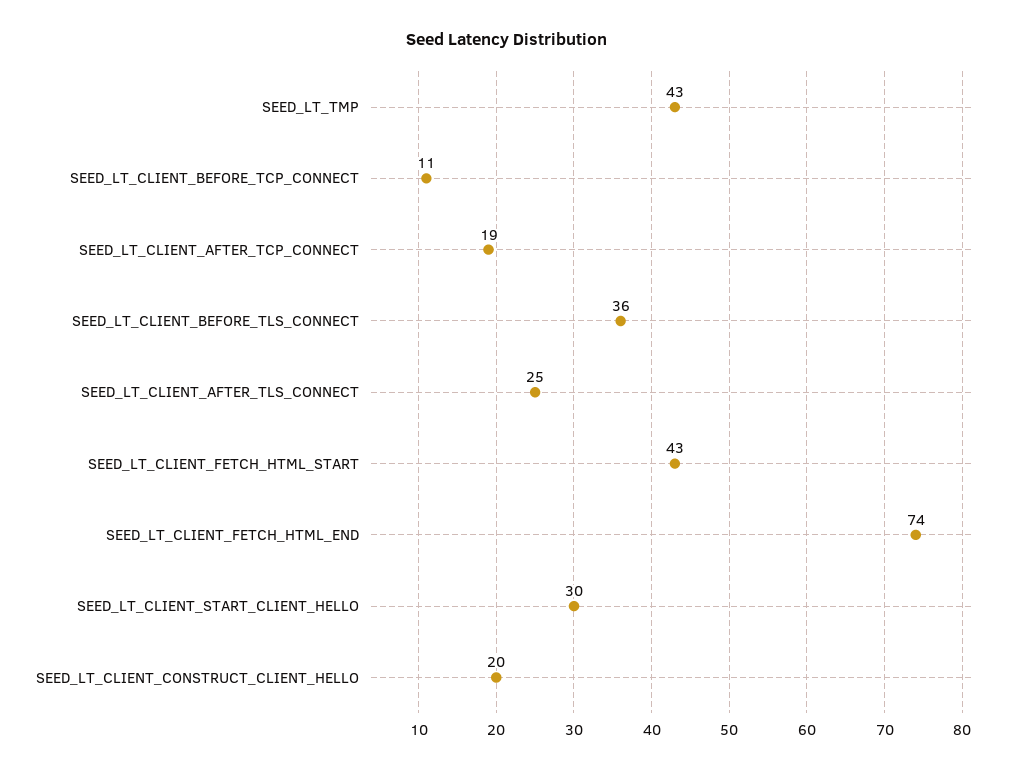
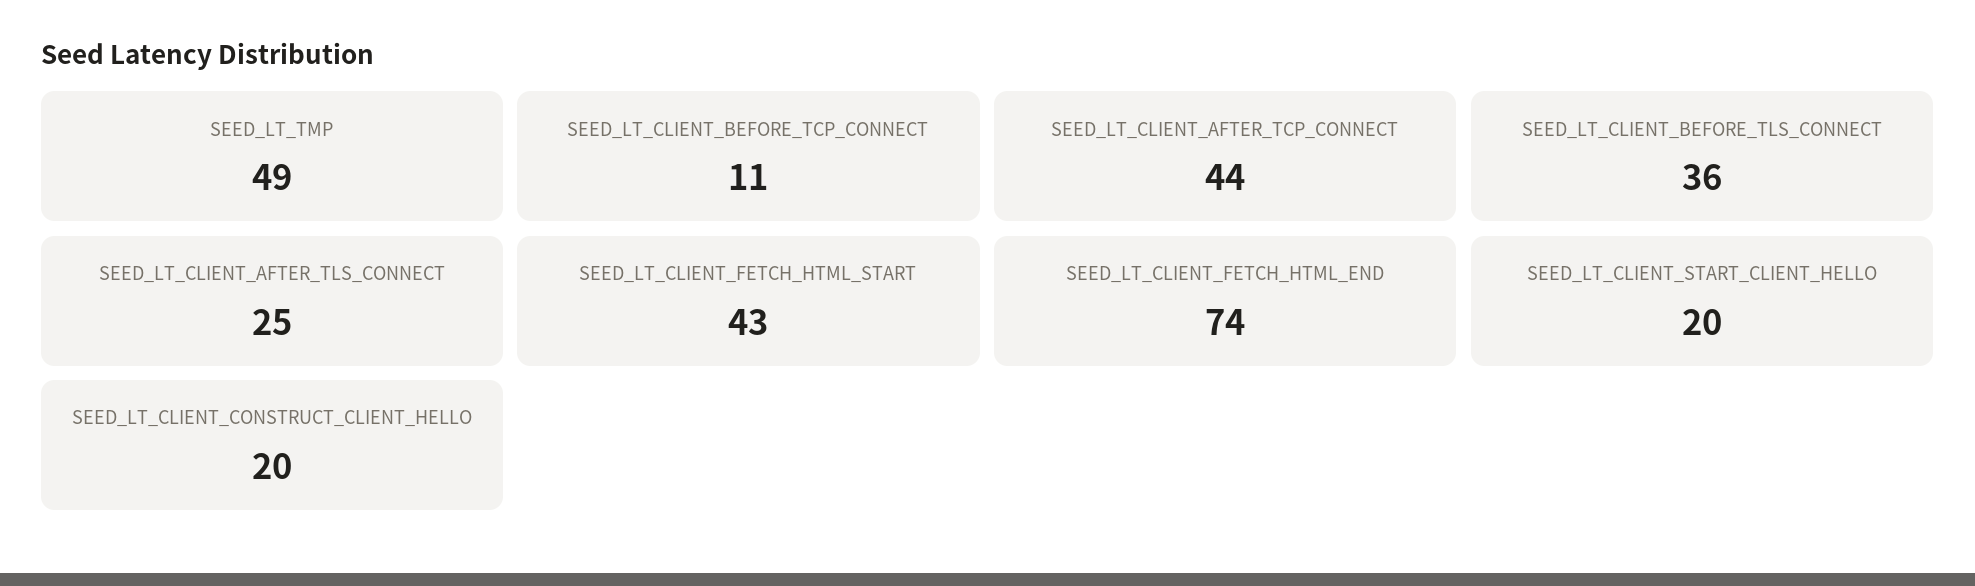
  {
-   "SEED_LT_TMP": 43,
+   "SEED_LT_TMP": 49,
    "SEED_LT_CLIENT_BEFORE_TCP_CONNECT": 11,
-   "SEED_LT_CLIENT_AFTER_TCP_CONNECT": 19,
+   "SEED_LT_CLIENT_AFTER_TCP_CONNECT": 44,
    "SEED_LT_CLIENT_BEFORE_TLS_CONNECT": 36,
    "SEED_LT_CLIENT_AFTER_TLS_CONNECT": 25,
    "SEED_LT_CLIENT_FETCH_HTML_START": 43,
    "SEED_LT_CLIENT_FETCH_HTML_END": 74,
-   "SEED_LT_CLIENT_START_CLIENT_HELLO": 30,
+   "SEED_LT_CLIENT_START_CLIENT_HELLO": 20,
    "SEED_LT_CLIENT_CONSTRUCT_CLIENT_HELLO": 20
  }

